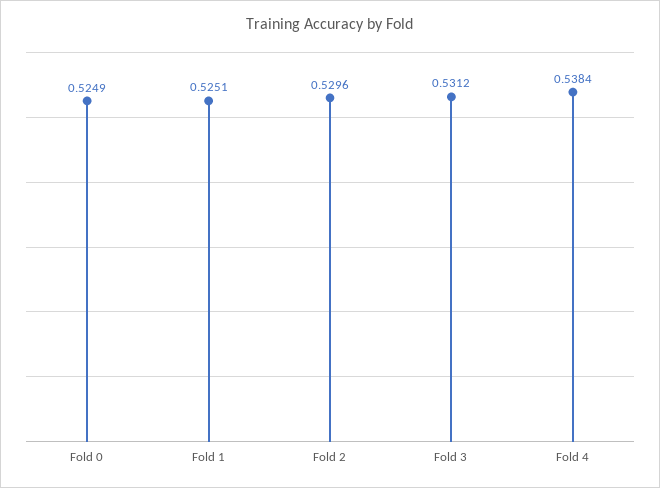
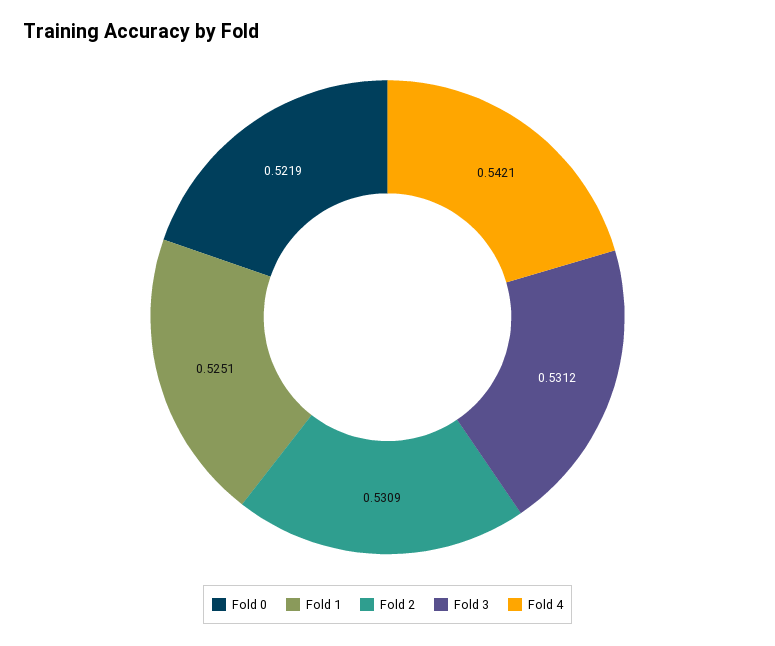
  {
-   "Fold 0": 0.5249,
+   "Fold 0": 0.5219,
    "Fold 1": 0.5251,
-   "Fold 2": 0.5296,
+   "Fold 2": 0.5309,
    "Fold 3": 0.5312,
-   "Fold 4": 0.5384
+   "Fold 4": 0.5421
  }

